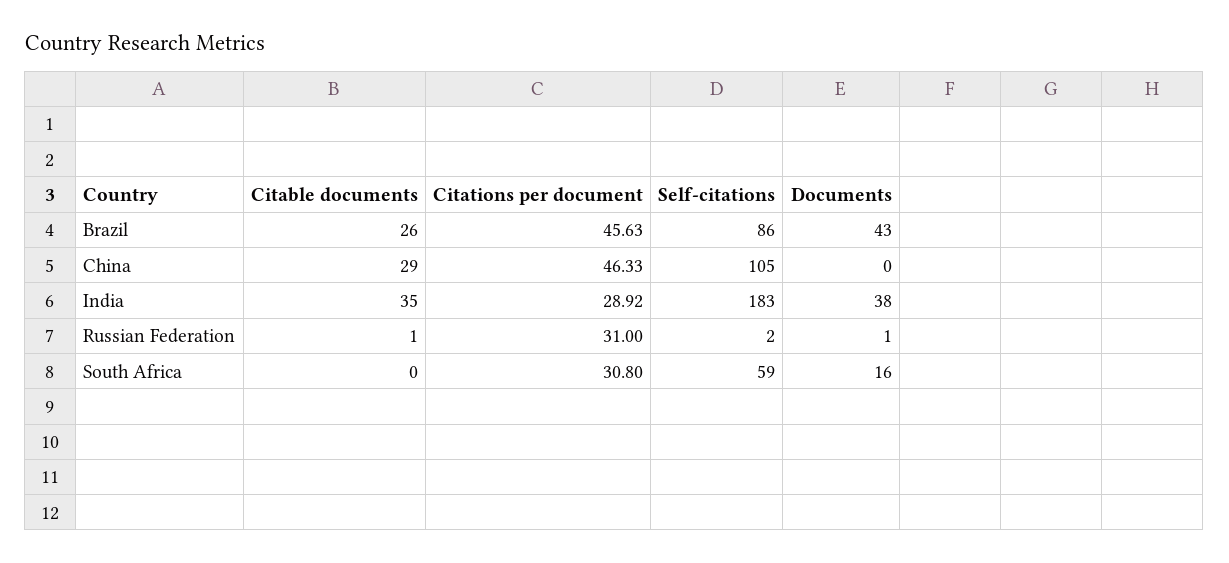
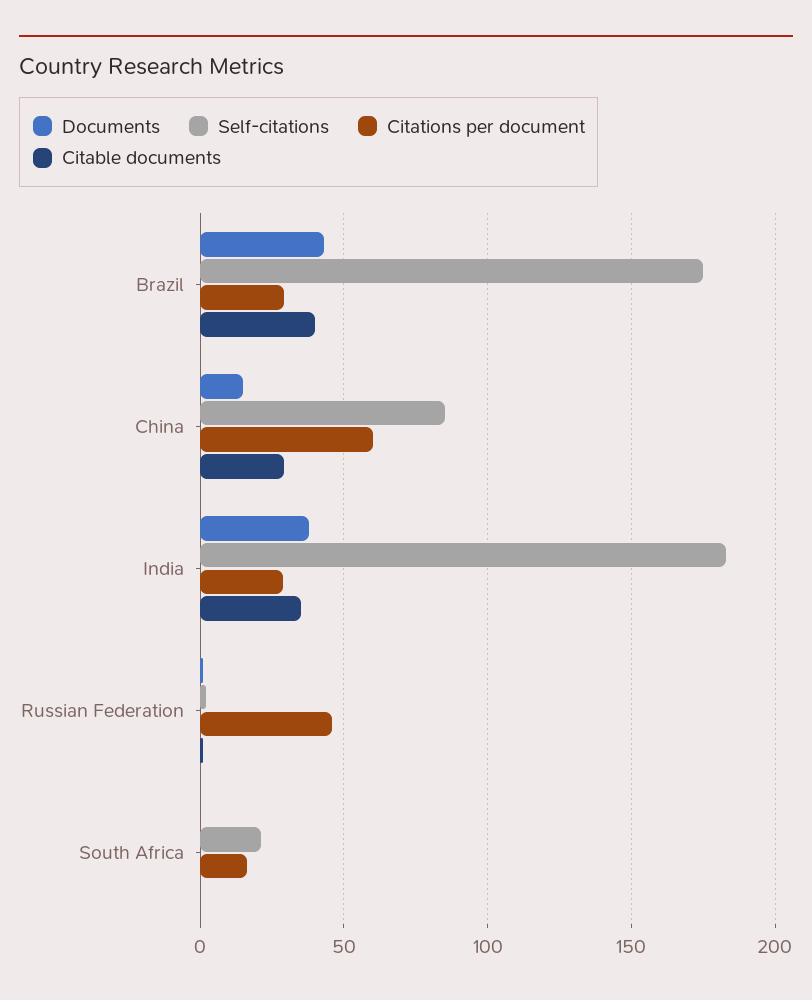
  {
    "Citable documents": {
-     "Brazil": 26,
+     "Brazil": 40,
      "China": 29,
      "India": 35,
      "Russian Federation": 1,
      "South Africa": 0
    },
    "Citations per document": {
-     "Brazil": 45.63,
+     "Brazil": 30,
-     "China": 46.33,
+     "China": 60,
      "India": 28.92,
-     "Russian Federation": 31,
+     "Russian Federation": 45,
-     "South Africa": 30.8
+     "South Africa": 15
    },
    "Self-citations": {
-     "Brazil": 86,
+     "Brazil": 175,
-     "China": 105,
+     "China": 85,
      "India": 183,
      "Russian Federation": 2,
-     "South Africa": 59
+     "South Africa": 20
    },
    "Documents": {
      "Brazil": 43,
-     "China": 0,
+     "China": 15,
      "India": 38,
      "Russian Federation": 1,
-     "South Africa": 16
+     "South Africa": 0
    }
  }

